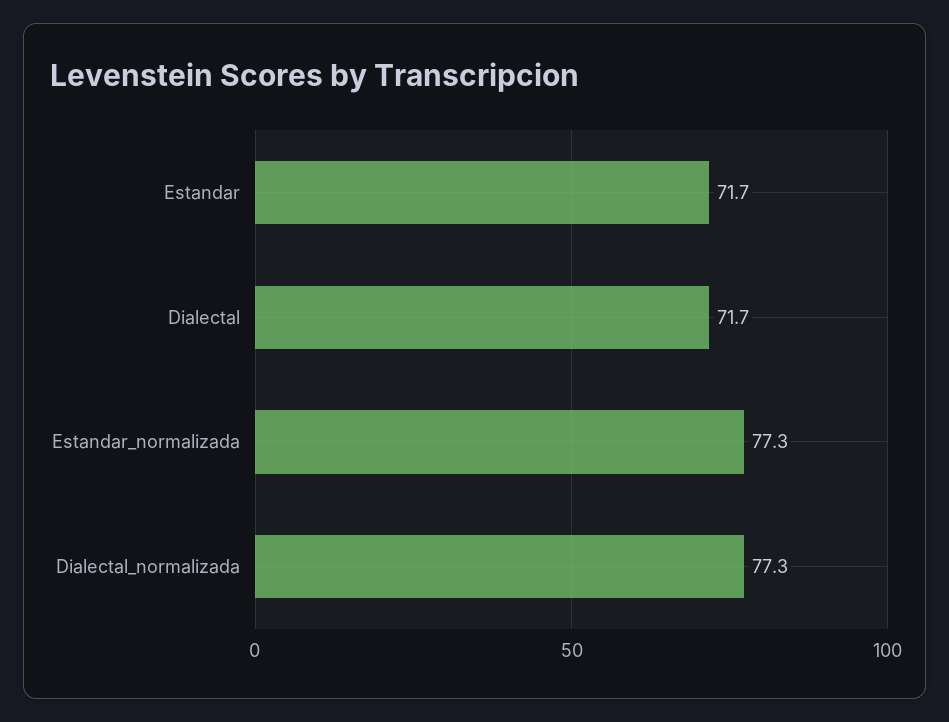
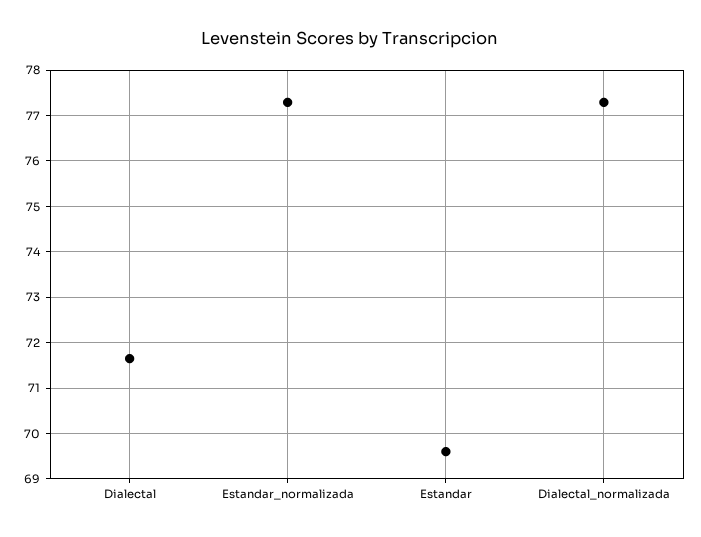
  {
-   "Estandar": 71.7,
+   "Estandar": 69.6,
    "Dialectal": 71.7,
    "Estandar_normalizada": 77.3,
    "Dialectal_normalizada": 77.3
  }

